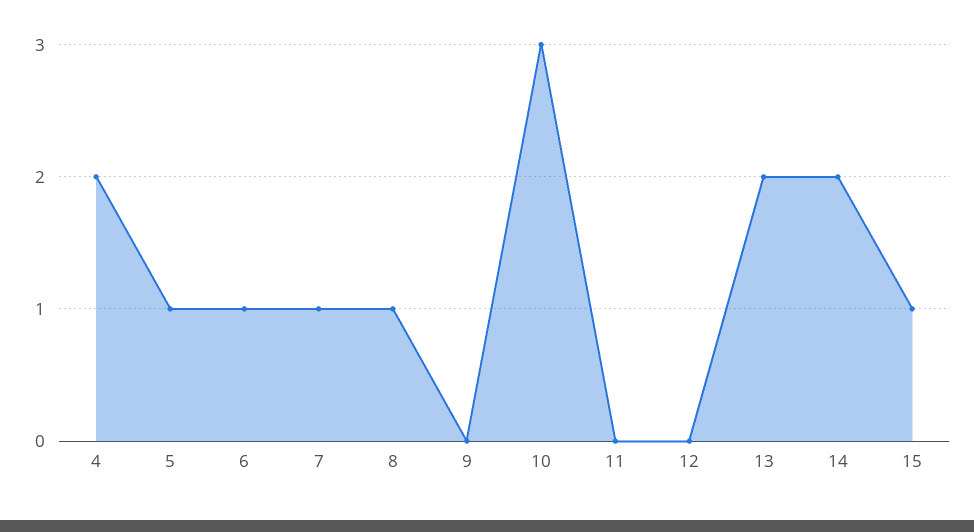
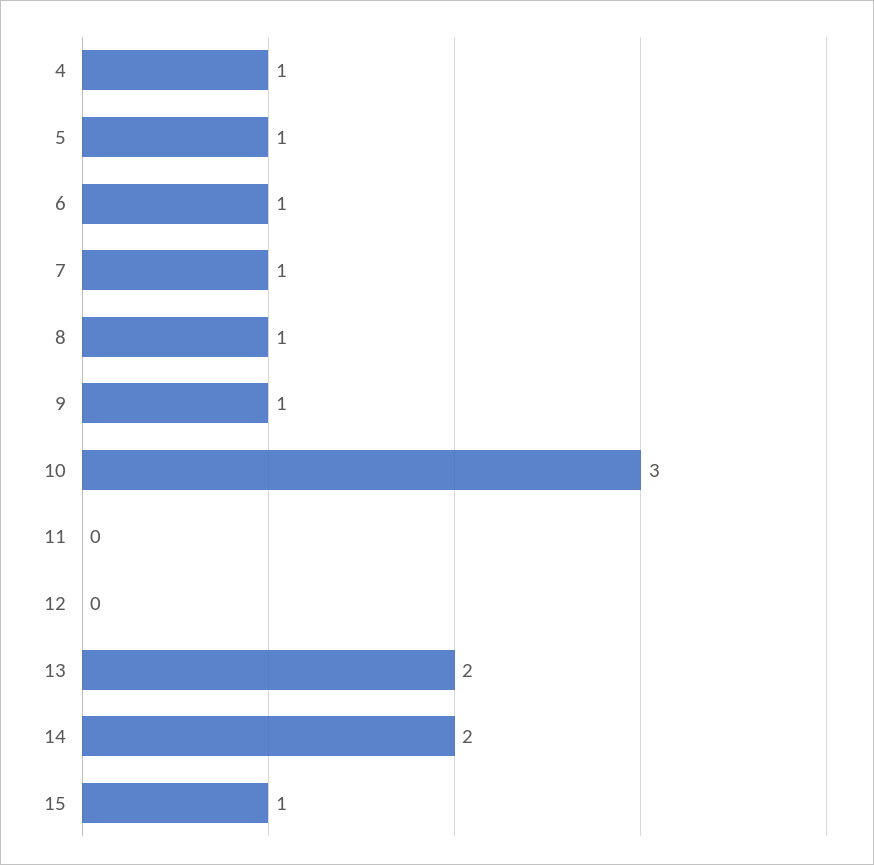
  {
-   "4": 2,
+   "4": 1,
    "5": 1,
    "6": 1,
    "7": 1,
    "8": 1,
-   "9": 0,
+   "9": 1,
    "10": 3,
    "11": 0,
    "12": 0,
    "13": 2,
    "14": 2,
    "15": 1
  }

